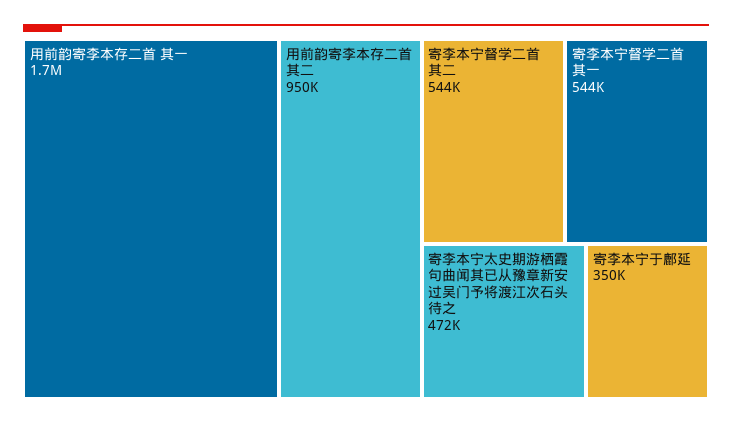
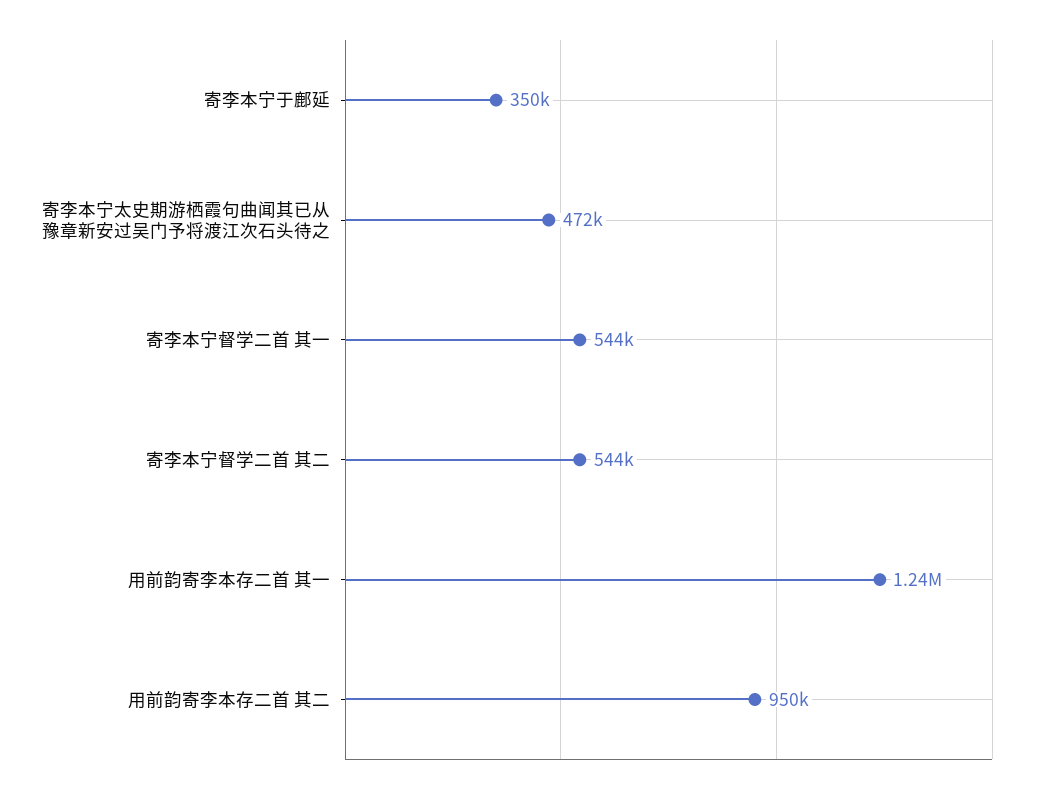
  {
-   "用前韵寄李本存二首 其一": 1700000,
+   "用前韵寄李本存二首 其一": 1240000,
    "用前韵寄李本存二首 其二": 950000,
    "寄李本宁督学二首 其二": 544000,
    "寄李本宁督学二首 其一": 544000,
    "寄李本宁太史期游栖霞句曲闻其已从豫章新安过吴门予将渡江次石头待之": 472000,
    "寄李本宁于鄜延": 350000
  }

